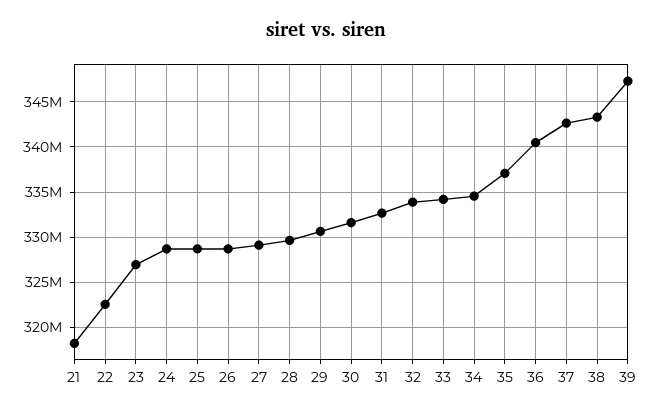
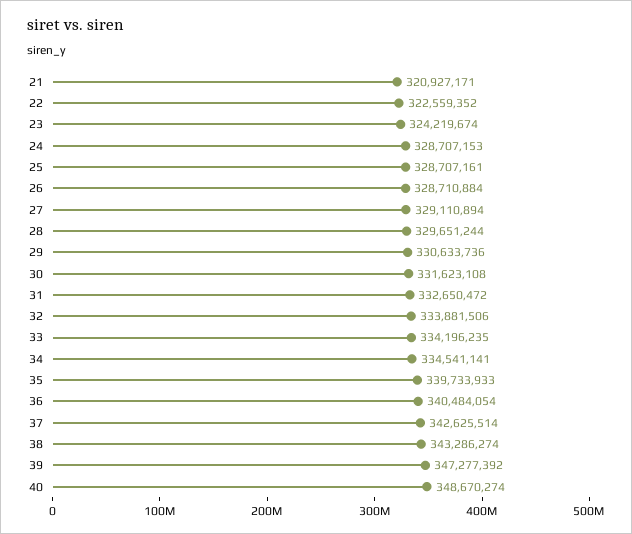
  {
-   "21": 318000000,
+   "21": 320927171,
    "22": 322559352,
-   "23": 327000000,
+   "23": 324219674,
    "24": 328707153,
    "25": 328707161,
    "26": 328710884,
    "27": 329110894,
    "28": 329651244,
    "29": 330633736,
    "30": 331623108,
    "31": 332650472,
    "32": 333881506,
    "33": 334196235,
    "34": 334541141,
-   "35": 337000000,
+   "35": 339733933,
    "36": 340484054,
    "37": 342625514,
    "38": 343286274,
-   "39": 347277392
+   "39": 347277392,
+   "40": 348670274
  }

